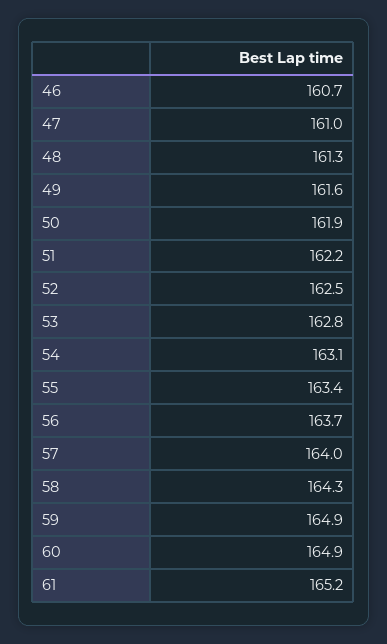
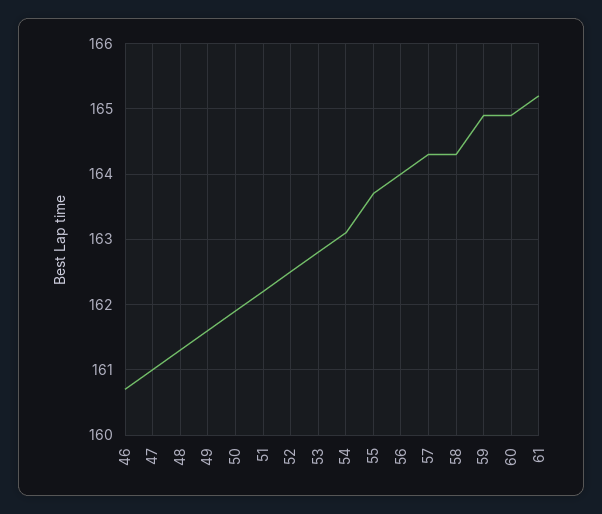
  {
    "46": 160.7,
    "47": 161,
    "48": 161.3,
    "49": 161.6,
    "50": 161.9,
    "51": 162.2,
    "52": 162.5,
    "53": 162.8,
    "54": 163.1,
-   "55": 163.4,
+   "55": 163.7,
-   "56": 163.7,
+   "56": 164,
-   "57": 164,
+   "57": 164.3,
    "58": 164.3,
    "59": 164.9,
    "60": 164.9,
    "61": 165.2
  }

